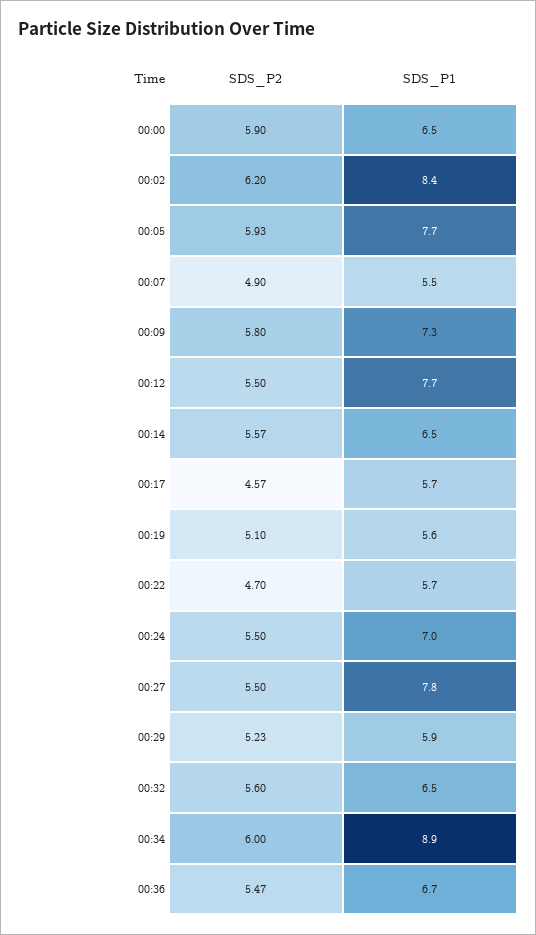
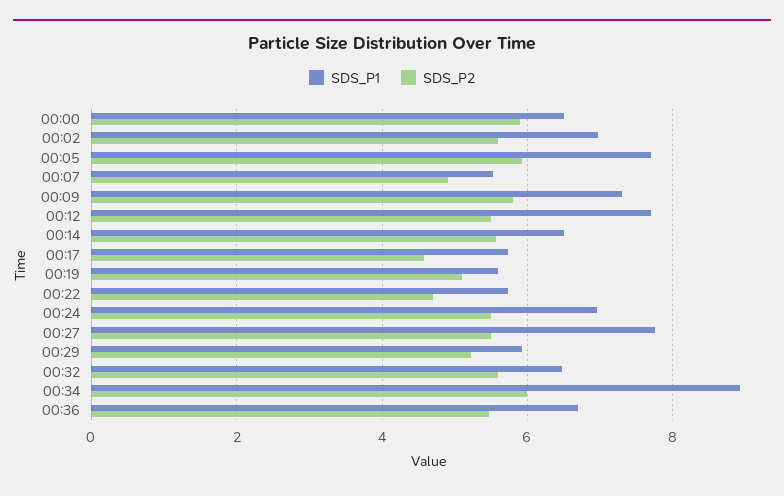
  {
    "SDS_P2": {
      "00:00": 5.9,
-     "00:02": 6.2,
+     "00:02": 5.6,
      "00:05": 5.93,
      "00:07": 4.9,
      "00:09": 5.8,
      "00:12": 5.5,
      "00:14": 5.57,
      "00:17": 4.57,
      "00:19": 5.1,
      "00:22": 4.7,
      "00:24": 5.5,
      "00:27": 5.5,
      "00:29": 5.23,
      "00:32": 5.6,
      "00:34": 6,
      "00:36": 5.47
    },
    "SDS_P1": {
      "00:00": 6.5,
-     "00:02": 8.4,
+     "00:02": 7,
      "00:05": 7.7,
      "00:07": 5.5,
      "00:09": 7.3,
      "00:12": 7.7,
      "00:14": 6.5,
      "00:17": 5.7,
      "00:19": 5.6,
      "00:22": 5.7,
      "00:24": 7,
      "00:27": 7.8,
      "00:29": 5.9,
      "00:32": 6.5,
      "00:34": 8.9,
      "00:36": 6.7
    }
  }

